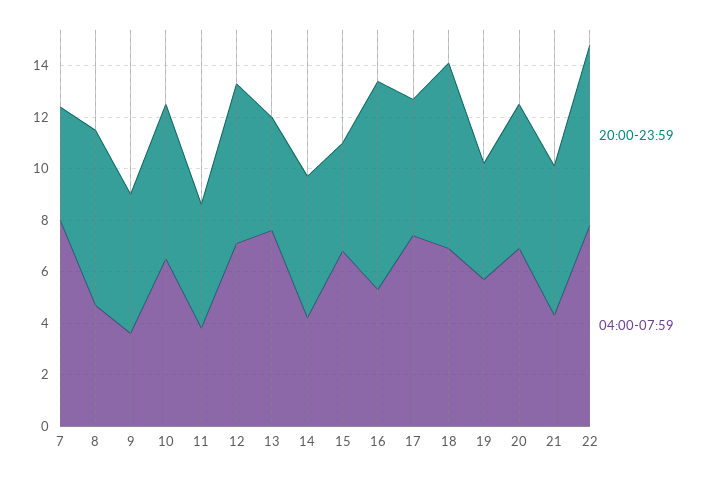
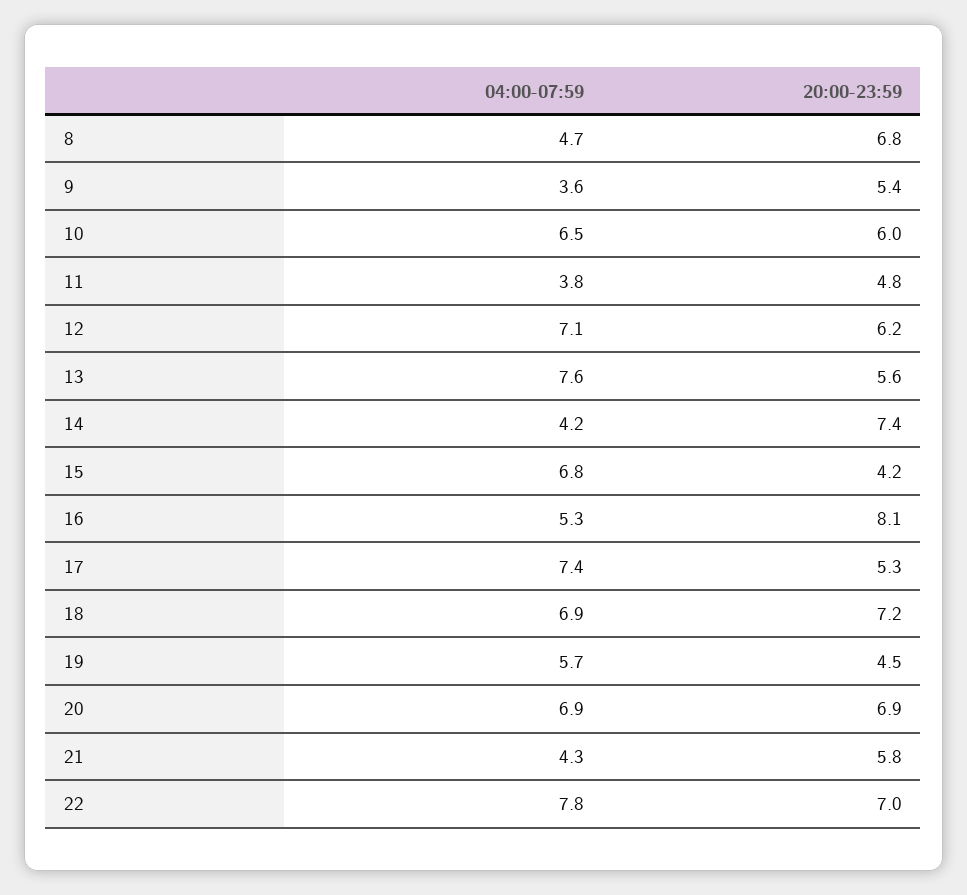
  {
    "20:00-23:59": {
-     "7": 4.5,
      "8": 6.8,
      "9": 5.4,
      "10": 6,
      "11": 4.8,
      "12": 6.2,
-     "13": 4.5,
+     "13": 5.6,
-     "14": 5.5,
+     "14": 7.4,
      "15": 4.2,
      "16": 8.1,
      "17": 5.3,
      "18": 7.2,
      "19": 4.5,
-     "20": 5.5,
+     "20": 6.9,
      "21": 5.8,
      "22": 7
    },
    "04:00-07:59": {
-     "7": 8,
      "8": 4.7,
      "9": 3.6,
      "10": 6.5,
      "11": 3.8,
      "12": 7.1,
      "13": 7.6,
      "14": 4.2,
      "15": 6.8,
      "16": 5.3,
      "17": 7.4,
      "18": 6.9,
      "19": 5.7,
      "20": 6.9,
      "21": 4.3,
      "22": 7.8
    }
  }

